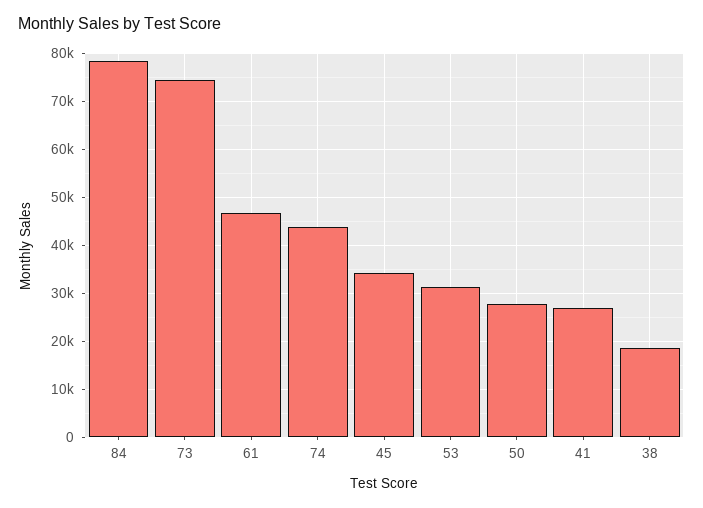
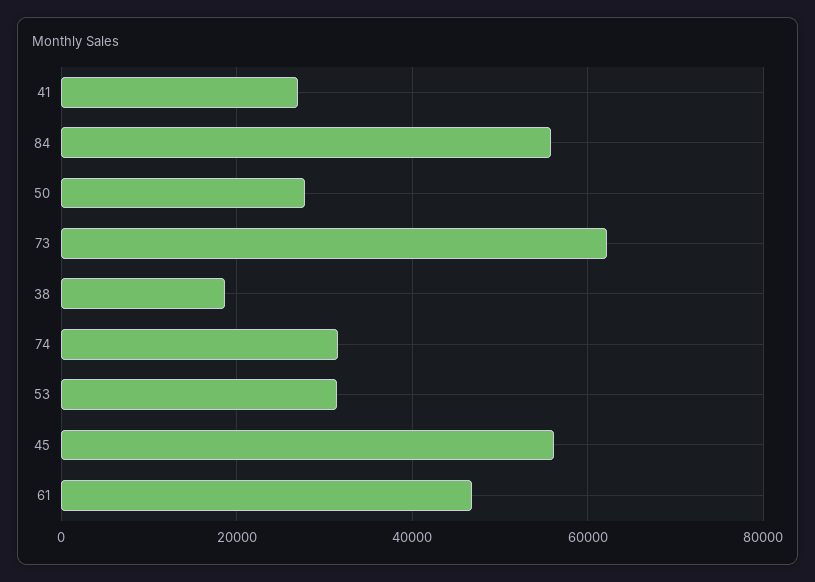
  {
-   "84": 78000,
+   "84": 56000,
-   "73": 74000,
+   "73": 62000,
    "61": 46000,
-   "74": 44000,
+   "74": 32000,
-   "45": 34000,
+   "45": 56000,
    "53": 32000,
    "50": 28000,
    "41": 26000,
    "38": 18000
  }

